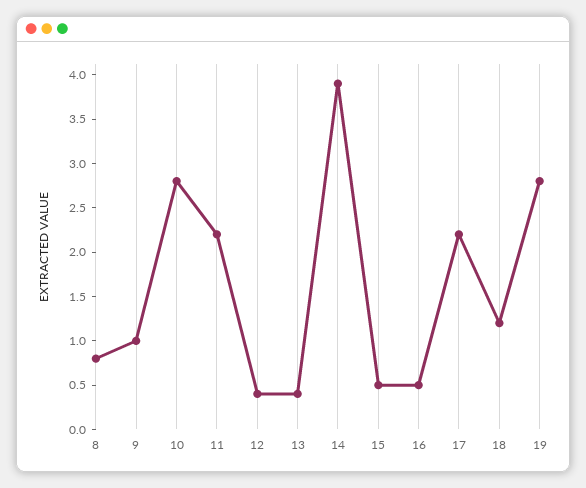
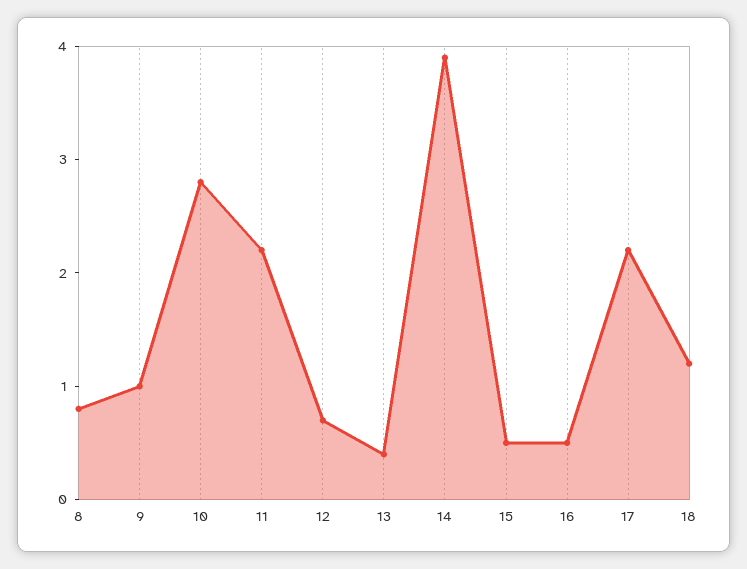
  {
    "8": 0.8,
    "9": 1,
    "10": 2.8,
    "11": 2.2,
-   "12": 0.4,
+   "12": 0.7,
    "13": 0.4,
    "14": 3.9,
    "15": 0.5,
    "16": 0.5,
    "17": 2.2,
-   "18": 1.2,
+   "18": 1.2
-   "19": 2.8
  }

